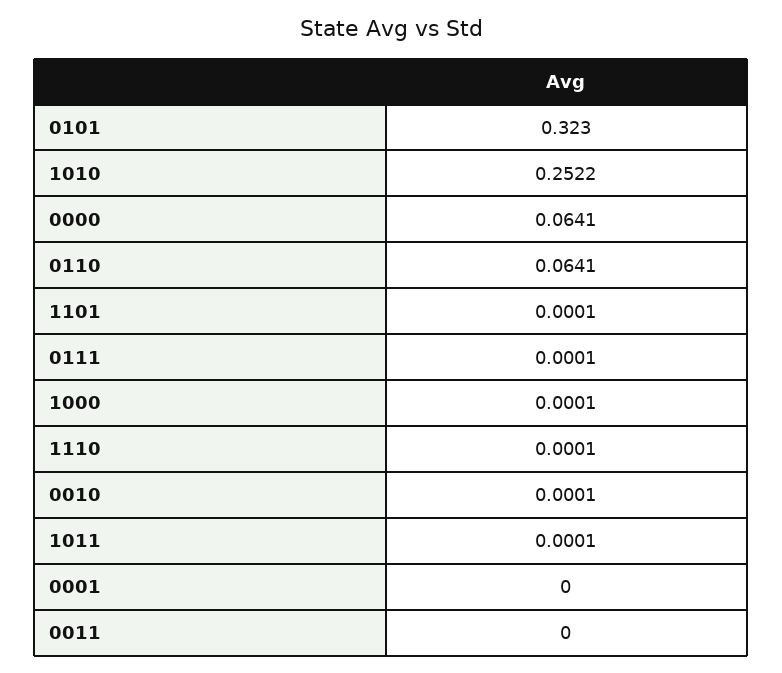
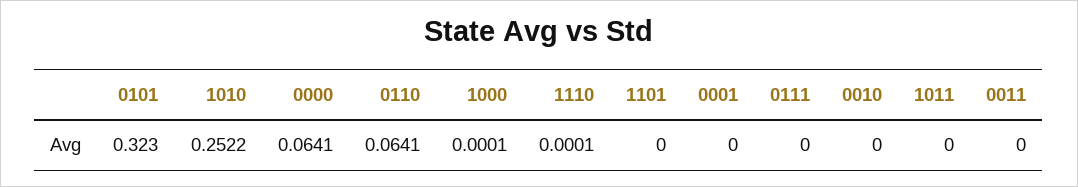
  {
    "0101": 0.323,
    "1010": 0.2522,
    "0000": 0.0641,
    "0110": 0.0641,
-   "1101": 0.0001,
+   "1101": 0,
-   "0111": 0.0001,
+   "0111": 0,
    "1000": 0.0001,
    "1110": 0.0001,
-   "0010": 0.0001,
+   "0010": 0,
-   "1011": 0.0001,
+   "1011": 0,
    "0001": 0,
    "0011": 0
  }

